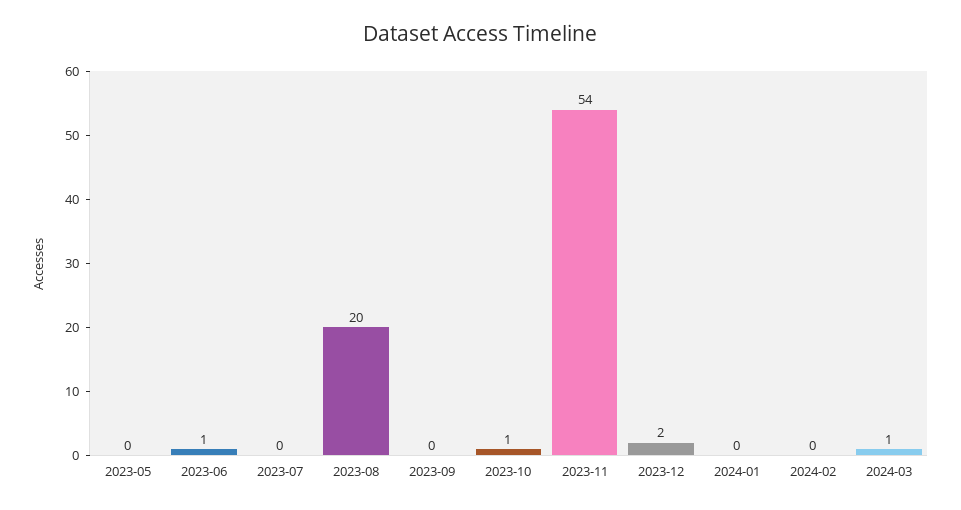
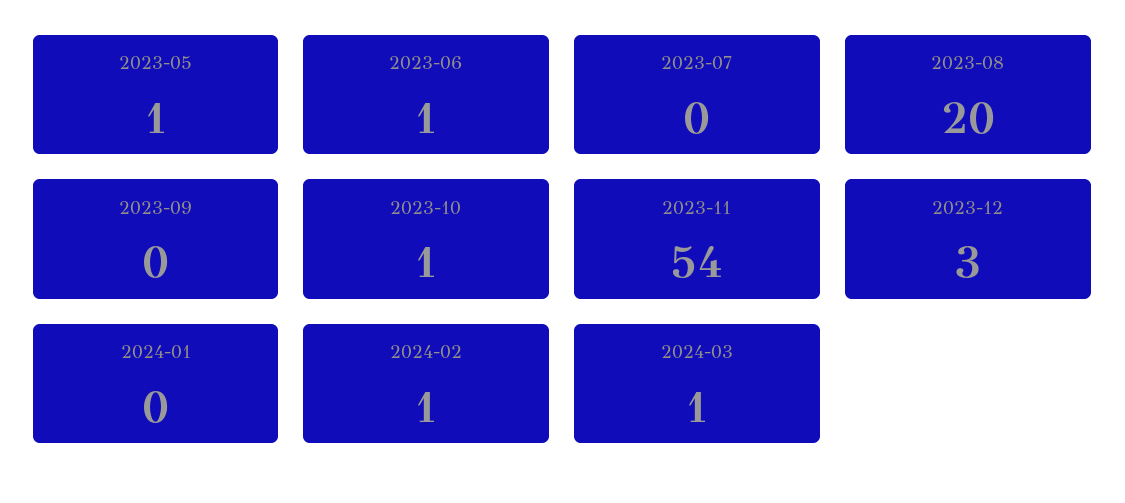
  {
-   "2023-05": 0,
+   "2023-05": 1,
    "2023-06": 1,
    "2023-07": 0,
    "2023-08": 20,
    "2023-09": 0,
    "2023-10": 1,
    "2023-11": 54,
-   "2023-12": 2,
+   "2023-12": 3,
    "2024-01": 0,
-   "2024-02": 0,
+   "2024-02": 1,
    "2024-03": 1
  }

